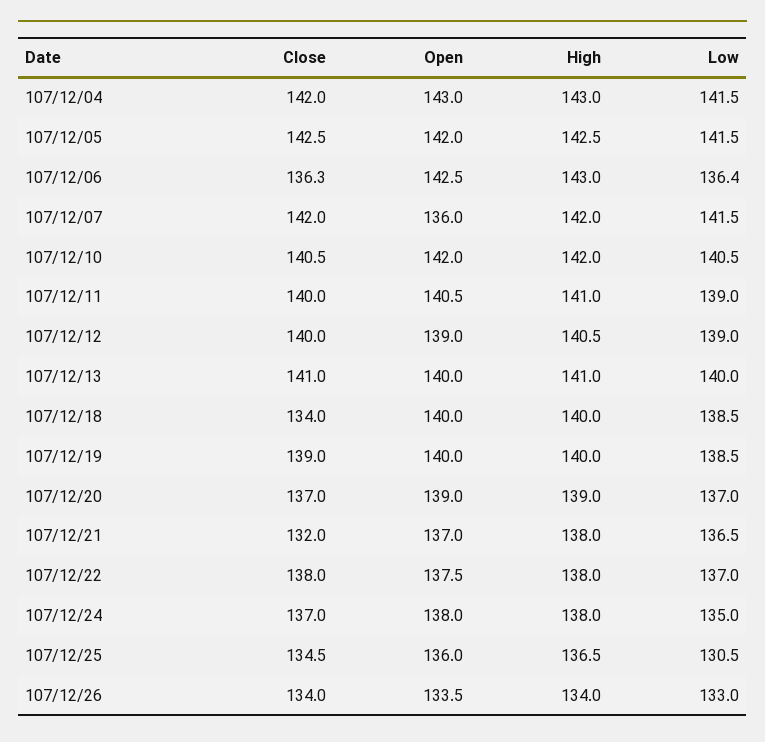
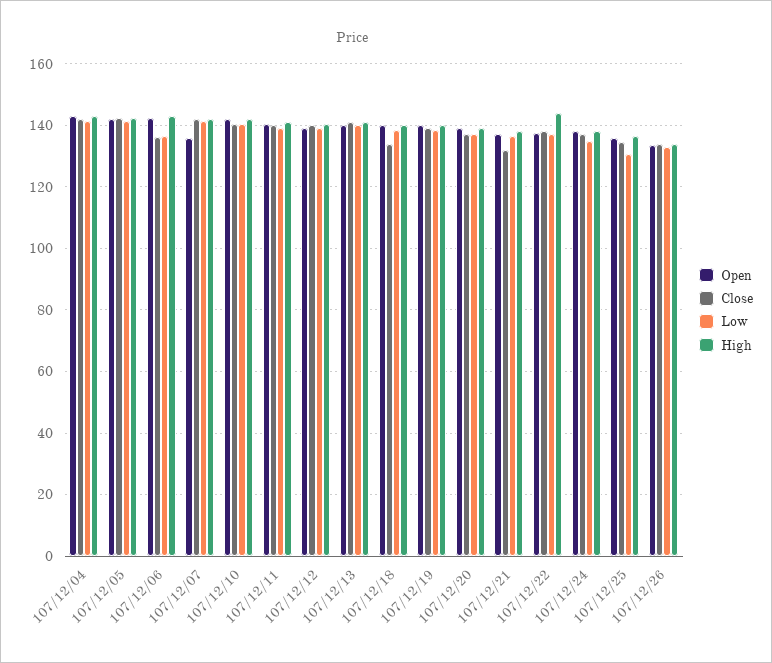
  {
    "Close": {
      "107/12/04": 142,
      "107/12/05": 142.5,
      "107/12/06": 136.3,
      "107/12/07": 142,
      "107/12/10": 140.5,
      "107/12/11": 140,
      "107/12/12": 140,
      "107/12/13": 141,
      "107/12/18": 134,
      "107/12/19": 139,
      "107/12/20": 137,
      "107/12/21": 132,
      "107/12/22": 138,
      "107/12/24": 137,
      "107/12/25": 134.5,
      "107/12/26": 134
    },
    "Open": {
      "107/12/04": 143,
      "107/12/05": 142,
      "107/12/06": 142.5,
      "107/12/07": 136,
      "107/12/10": 142,
      "107/12/11": 140.5,
      "107/12/12": 139,
      "107/12/13": 140,
      "107/12/18": 140,
      "107/12/19": 140,
      "107/12/20": 139,
      "107/12/21": 137,
      "107/12/22": 137.5,
      "107/12/24": 138,
      "107/12/25": 136,
      "107/12/26": 133.5
    },
    "High": {
      "107/12/04": 143,
      "107/12/05": 142.5,
      "107/12/06": 143,
      "107/12/07": 142,
      "107/12/10": 142,
      "107/12/11": 141,
      "107/12/12": 140.5,
      "107/12/13": 141,
      "107/12/18": 140,
      "107/12/19": 140,
      "107/12/20": 139,
      "107/12/21": 138,
-     "107/12/22": 138,
+     "107/12/22": 144,
      "107/12/24": 138,
      "107/12/25": 136.5,
      "107/12/26": 134
    },
    "Low": {
      "107/12/04": 141.5,
      "107/12/05": 141.5,
      "107/12/06": 136.4,
      "107/12/07": 141.5,
      "107/12/10": 140.5,
      "107/12/11": 139,
      "107/12/12": 139,
      "107/12/13": 140,
      "107/12/18": 138.5,
      "107/12/19": 138.5,
      "107/12/20": 137,
      "107/12/21": 136.5,
      "107/12/22": 137,
      "107/12/24": 135,
      "107/12/25": 130.5,
      "107/12/26": 133
    }
  }

